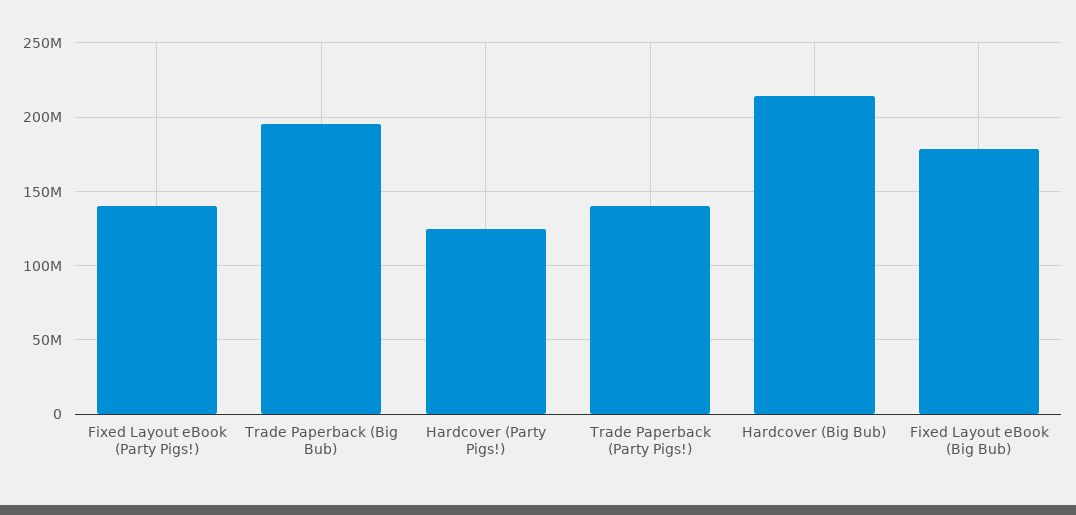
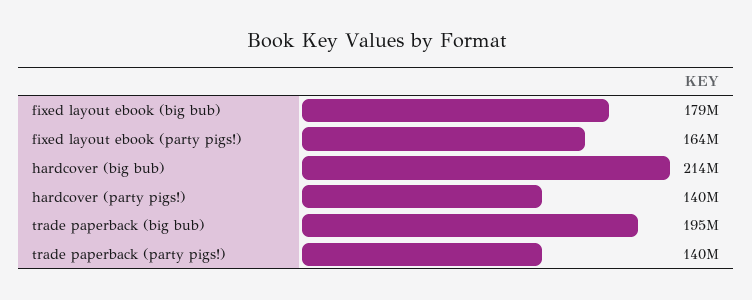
  {
-   "Fixed Layout eBook (Party Pigs!)": 140000000,
+   "Fixed Layout eBook (Party Pigs!)": 164000000,
    "Trade Paperback (Big Bub)": 195000000,
-   "Hardcover (Party Pigs!)": 125000000,
+   "Hardcover (Party Pigs!)": 140000000,
    "Trade Paperback (Party Pigs!)": 140000000,
    "Hardcover (Big Bub)": 214000000,
    "Fixed Layout eBook (Big Bub)": 179000000
  }

